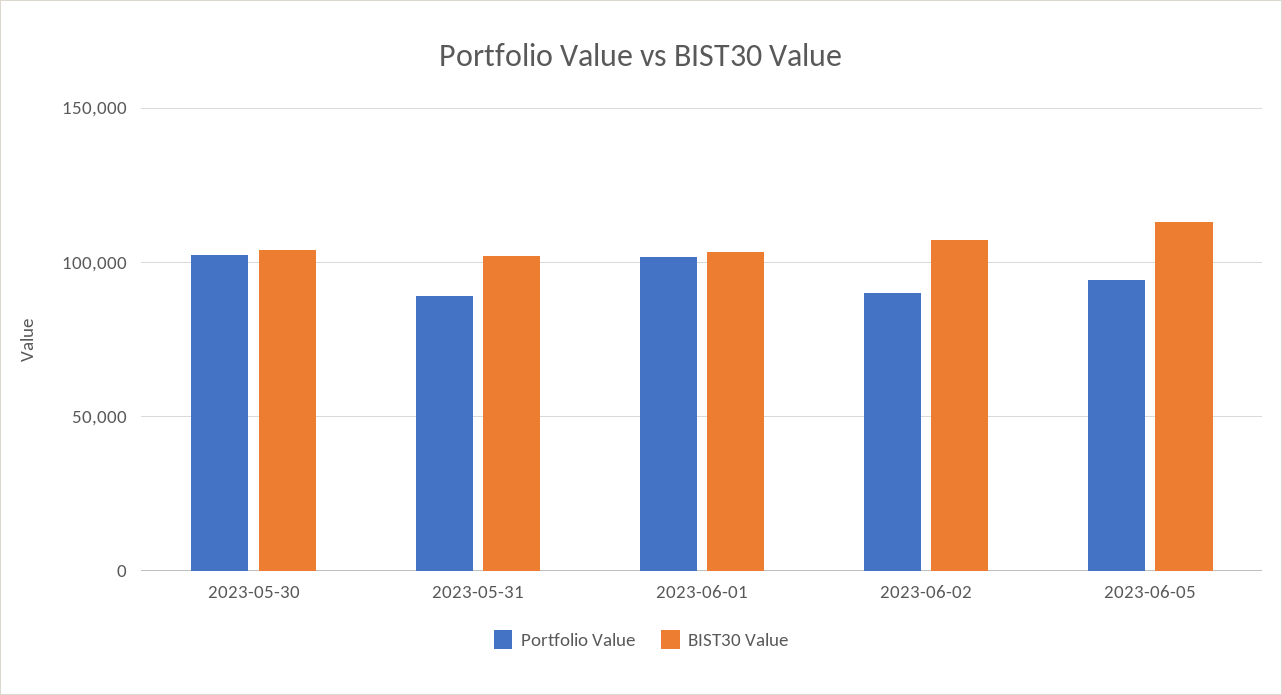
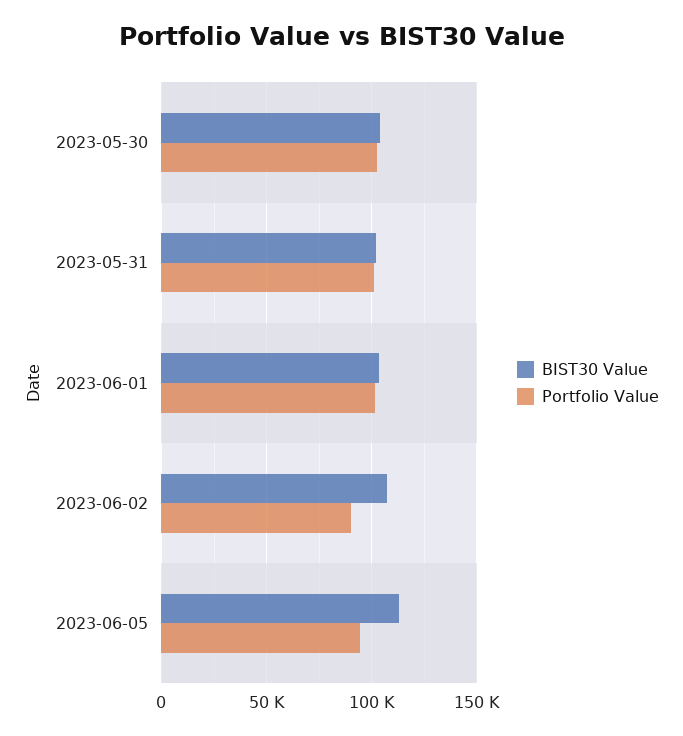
  {
    "Portfolio Value": {
      "2023-05-30": 100000,
-     "2023-05-31": 90000,
+     "2023-05-31": 100000,
      "2023-06-01": 100000,
      "2023-06-02": 90000,
      "2023-06-05": 95000
    },
    "BIST30 Value": {
      "2023-05-30": 105000,
      "2023-05-31": 100000,
      "2023-06-01": 105000,
      "2023-06-02": 105000,
      "2023-06-05": 115000
    }
  }

